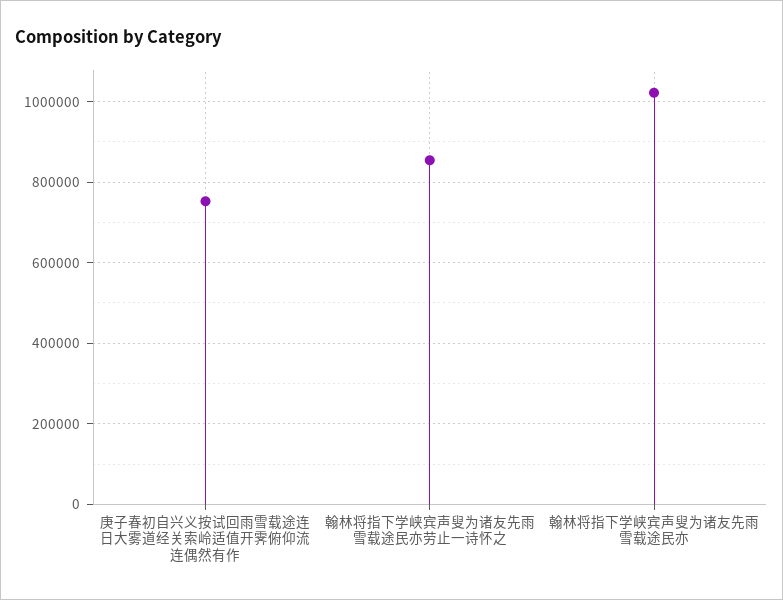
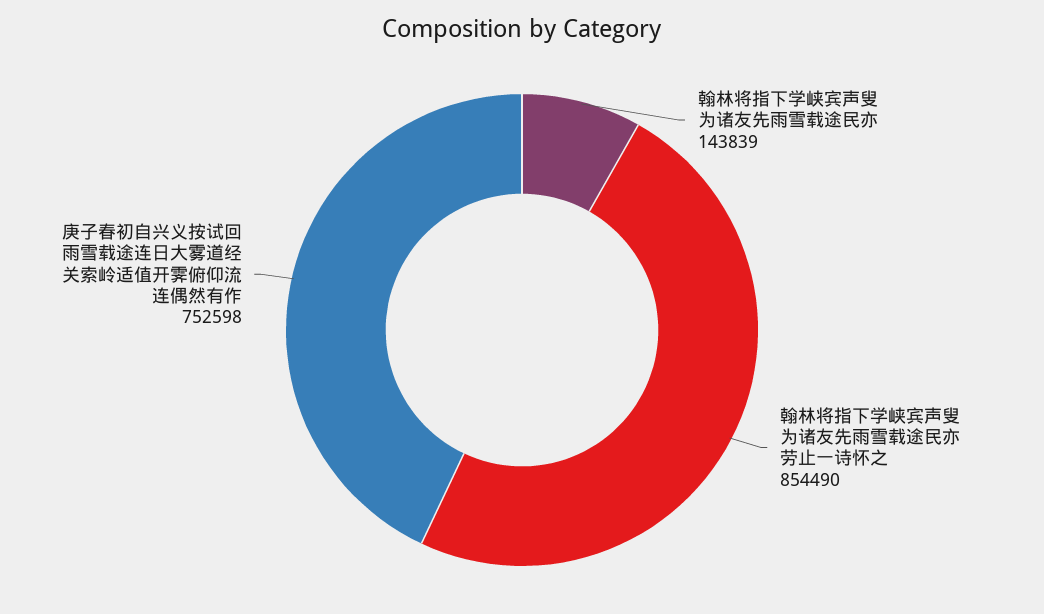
  {
    "庚子春初自兴义按试回雨雪载途连日大雾道经关索岭适值开霁俯仰流连偶然有作": 752598,
    "翰林将指下学峡宾声叟为诸友先雨雪载途民亦劳止一诗怀之": 854490,
-   "翰林将指下学峡宾声叟为诸友先雨雪载途民亦": 1020000
+   "翰林将指下学峡宾声叟为诸友先雨雪载途民亦": 143839
  }

